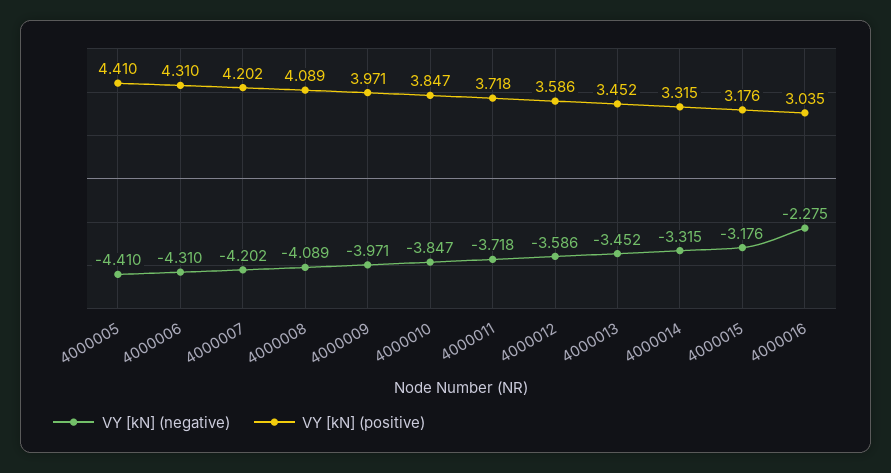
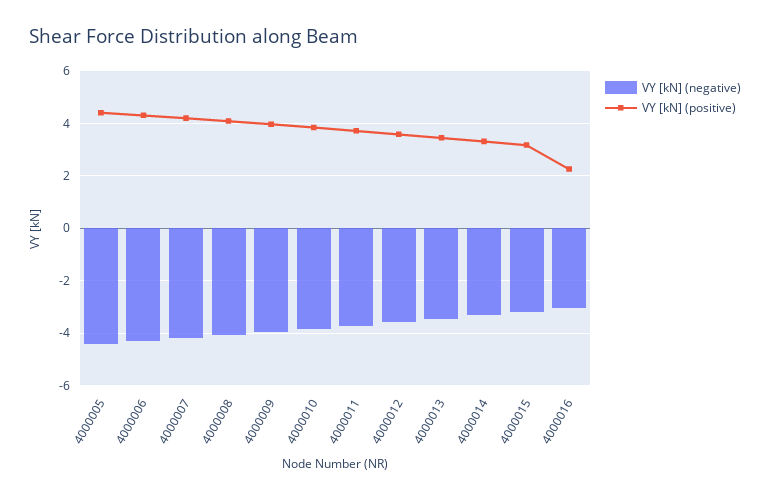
  {
    "VY [kN] (negative)": {
      "4000005": -4.41,
      "4000006": -4.31,
      "4000007": -4.202,
      "4000008": -4.089,
      "4000009": -3.971,
      "4000010": -3.847,
      "4000011": -3.718,
      "4000012": -3.586,
      "4000013": -3.452,
      "4000014": -3.315,
      "4000015": -3.176,
-     "4000016": -2.275
+     "4000016": -3
    },
    "VY [kN] (positive)": {
      "4000005": 4.41,
      "4000006": 4.31,
      "4000007": 4.202,
      "4000008": 4.089,
      "4000009": 3.971,
      "4000010": 3.847,
      "4000011": 3.718,
      "4000012": 3.586,
      "4000013": 3.452,
      "4000014": 3.315,
      "4000015": 3.176,
-     "4000016": 3.035
+     "4000016": 2.25
    }
  }

